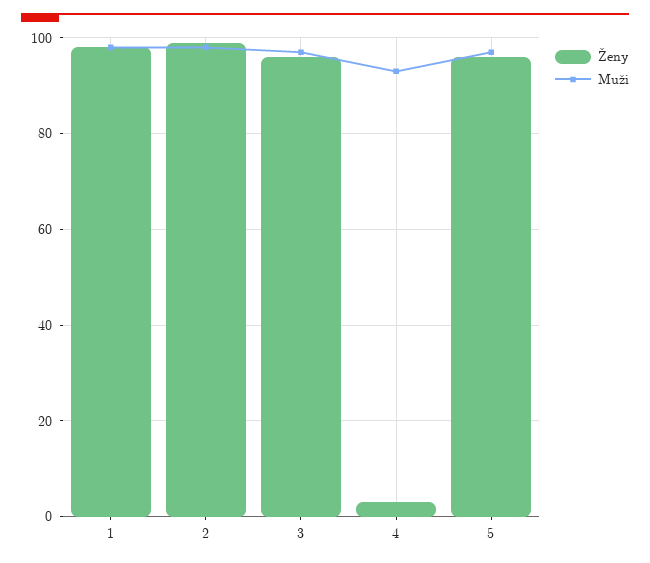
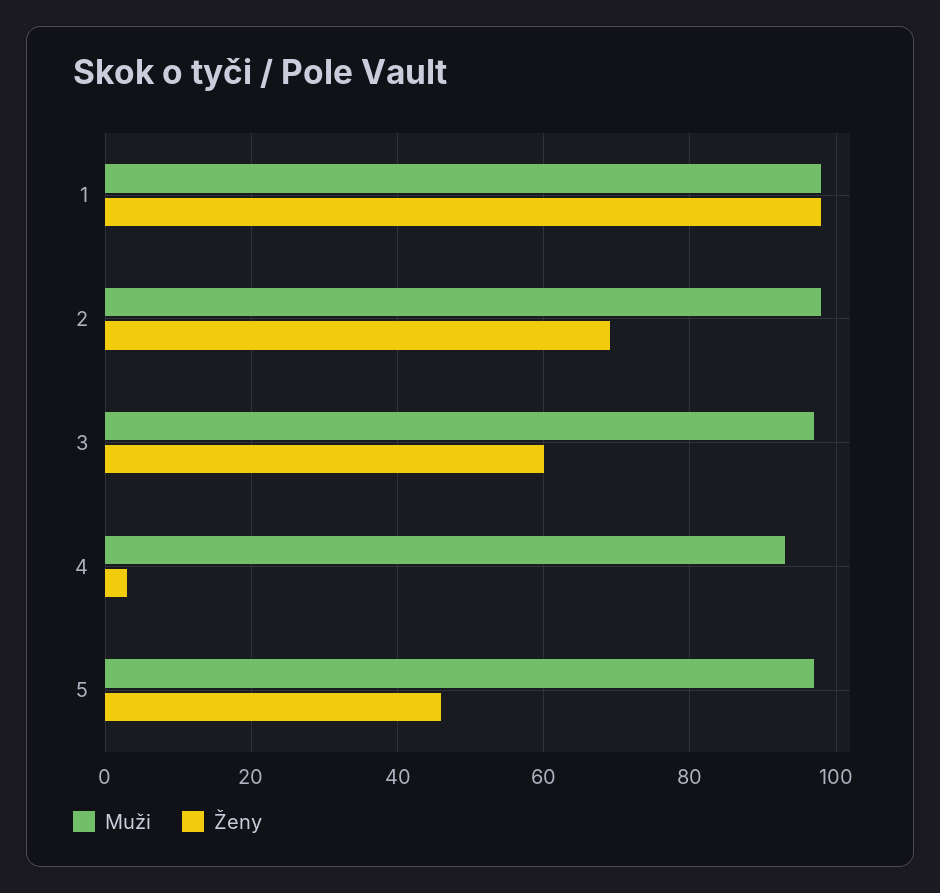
  {
    "Ženy": {
      "1": 100,
-     "2": 100,
+     "2": 70,
-     "3": 95,
+     "3": 60,
      "4": 5,
-     "5": 95
+     "5": 45
    },
    "Muži": {
      "1": 100,
      "2": 100,
      "3": 95,
      "4": 95,
      "5": 95
    }
  }

